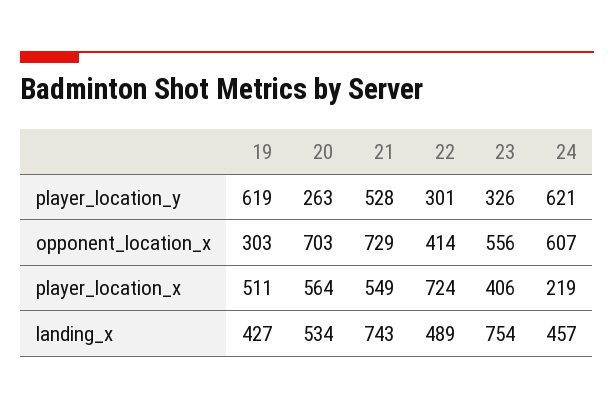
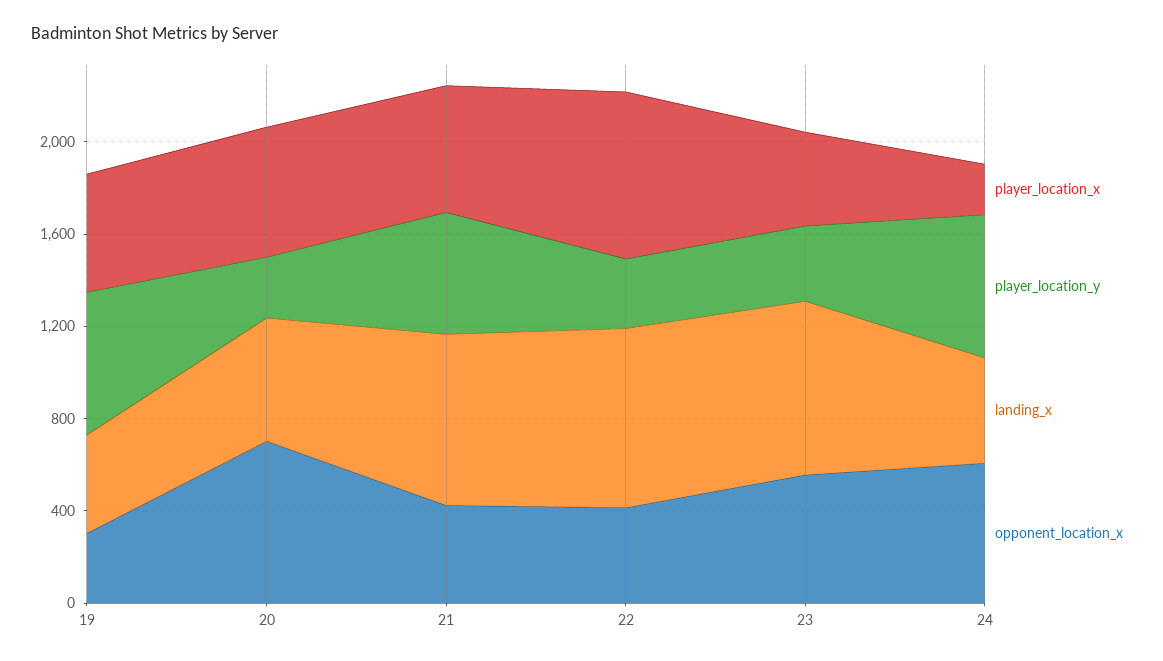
  {
    "player_location_y": {
      "19": 619,
      "20": 263,
      "21": 528,
      "22": 301,
      "23": 326,
      "24": 621
    },
    "opponent_location_x": {
      "19": 303,
      "20": 703,
-     "21": 729,
+     "21": 400,
      "22": 414,
      "23": 556,
      "24": 607
    },
    "player_location_x": {
      "19": 511,
      "20": 564,
      "21": 549,
      "22": 724,
      "23": 406,
      "24": 219
    },
    "landing_x": {
      "19": 427,
      "20": 534,
      "21": 743,
-     "22": 489,
+     "22": 800,
      "23": 754,
      "24": 457
    }
  }

